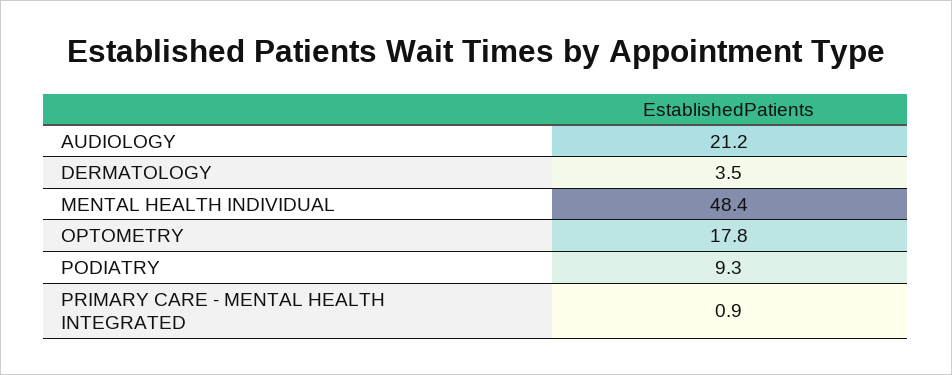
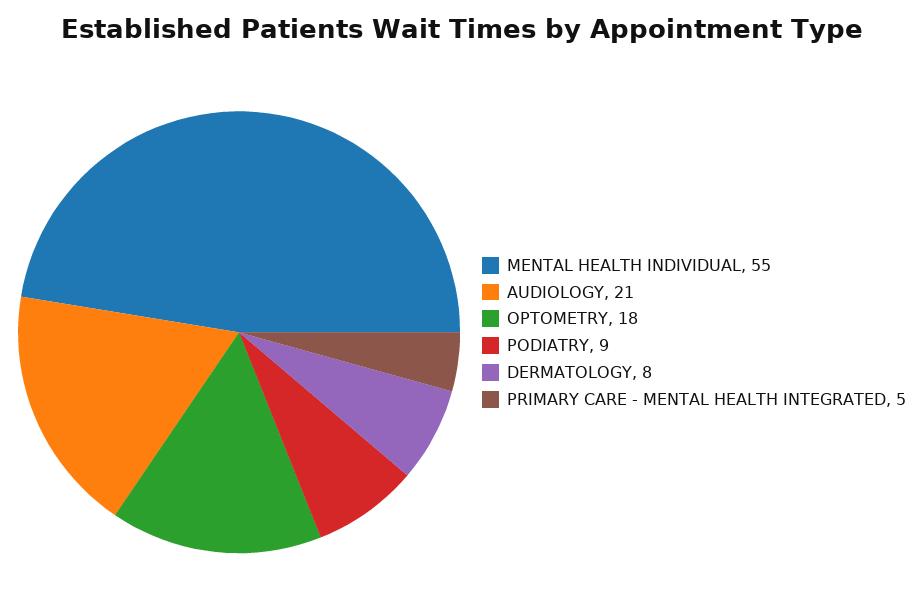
  {
    "AUDIOLOGY": 21.2,
-   "DERMATOLOGY": 3.5,
+   "DERMATOLOGY": 8,
-   "MENTAL HEALTH INDIVIDUAL": 48.4,
+   "MENTAL HEALTH INDIVIDUAL": 55,
    "OPTOMETRY": 17.8,
    "PODIATRY": 9.3,
-   "PRIMARY CARE - MENTAL HEALTH INTEGRATED": 0.9
+   "PRIMARY CARE - MENTAL HEALTH INTEGRATED": 5
  }

